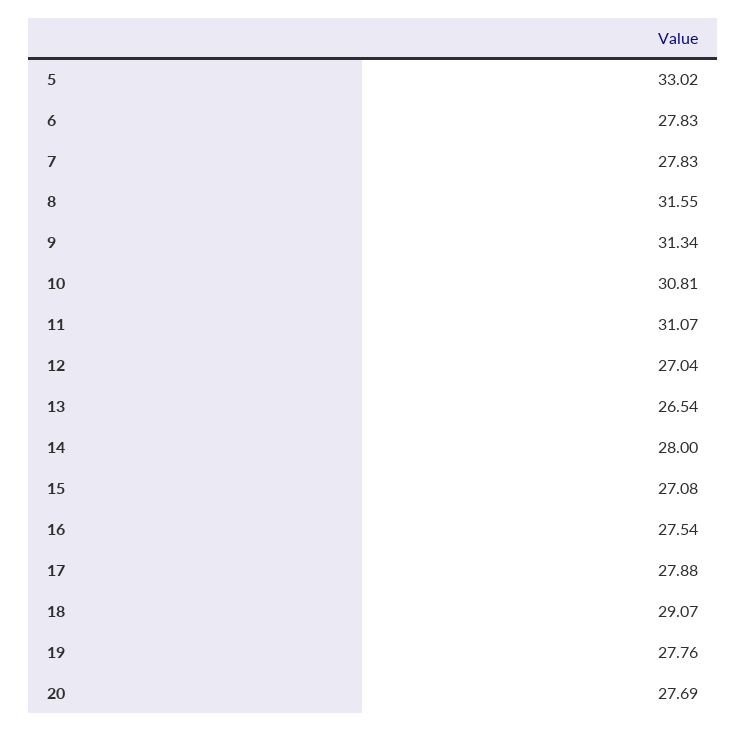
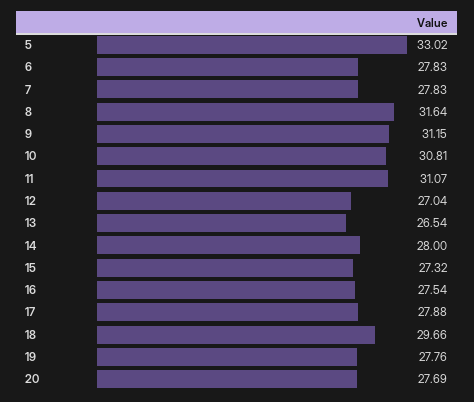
  {
    "5": 33.02,
    "6": 27.83,
    "7": 27.83,
-   "8": 31.55,
+   "8": 31.64,
-   "9": 31.34,
+   "9": 31.15,
    "10": 30.81,
    "11": 31.07,
    "12": 27.04,
    "13": 26.54,
    "14": 28,
-   "15": 27.08,
+   "15": 27.32,
    "16": 27.54,
    "17": 27.88,
-   "18": 29.07,
+   "18": 29.66,
    "19": 27.76,
    "20": 27.69
  }

